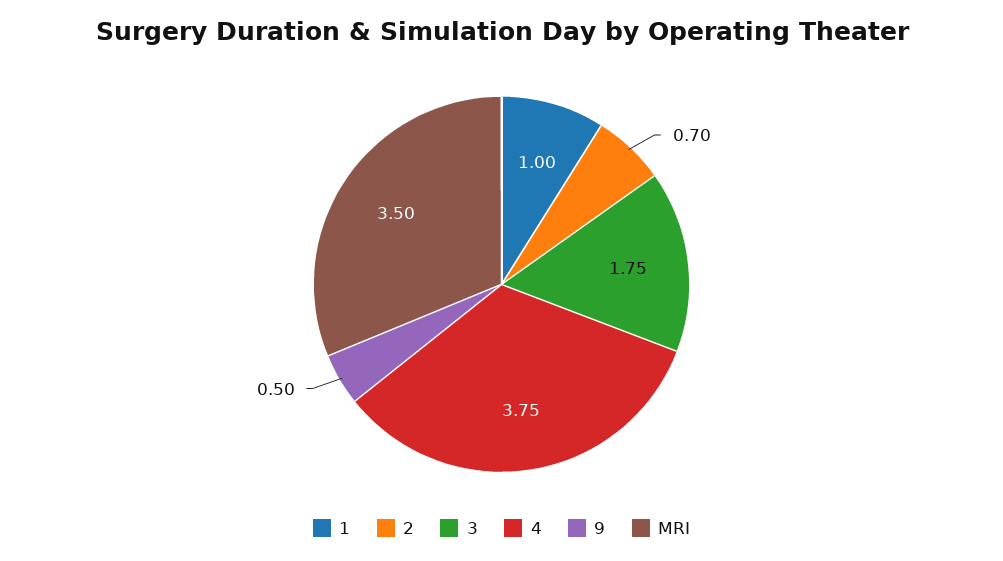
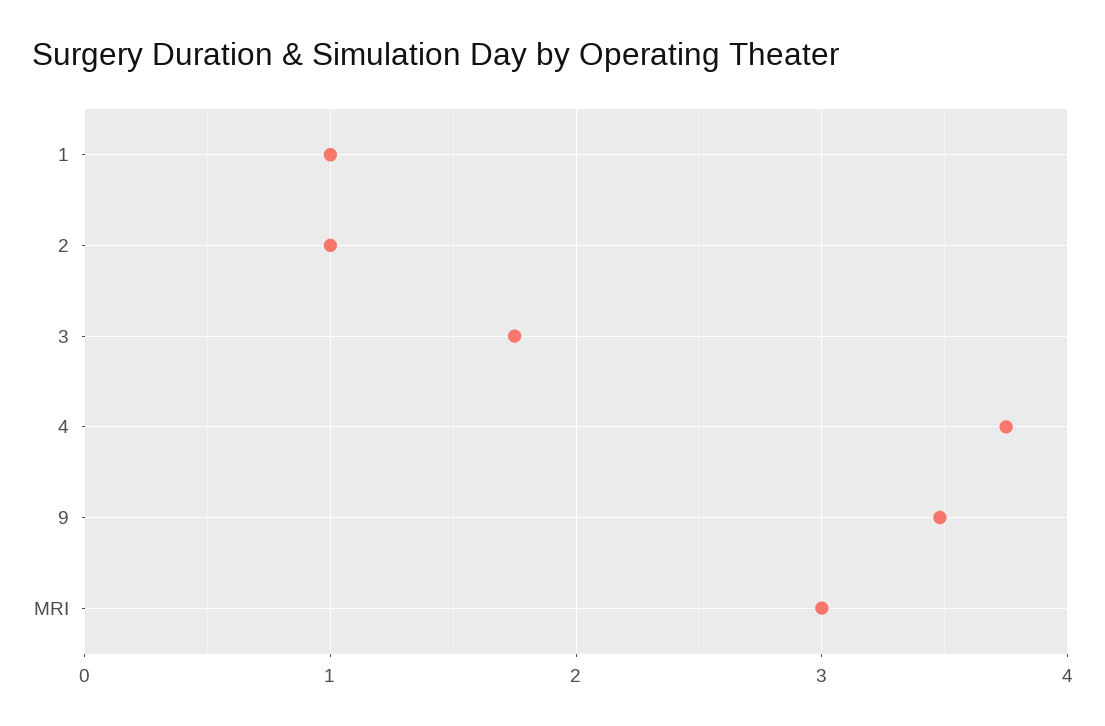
  {
    "1": 1,
-   "2": 0.7,
+   "2": 1,
    "3": 1.75,
    "4": 3.75,
-   "9": 0.5,
+   "9": 3.5,
-   "MRI": 3.5
+   "MRI": 3
  }

